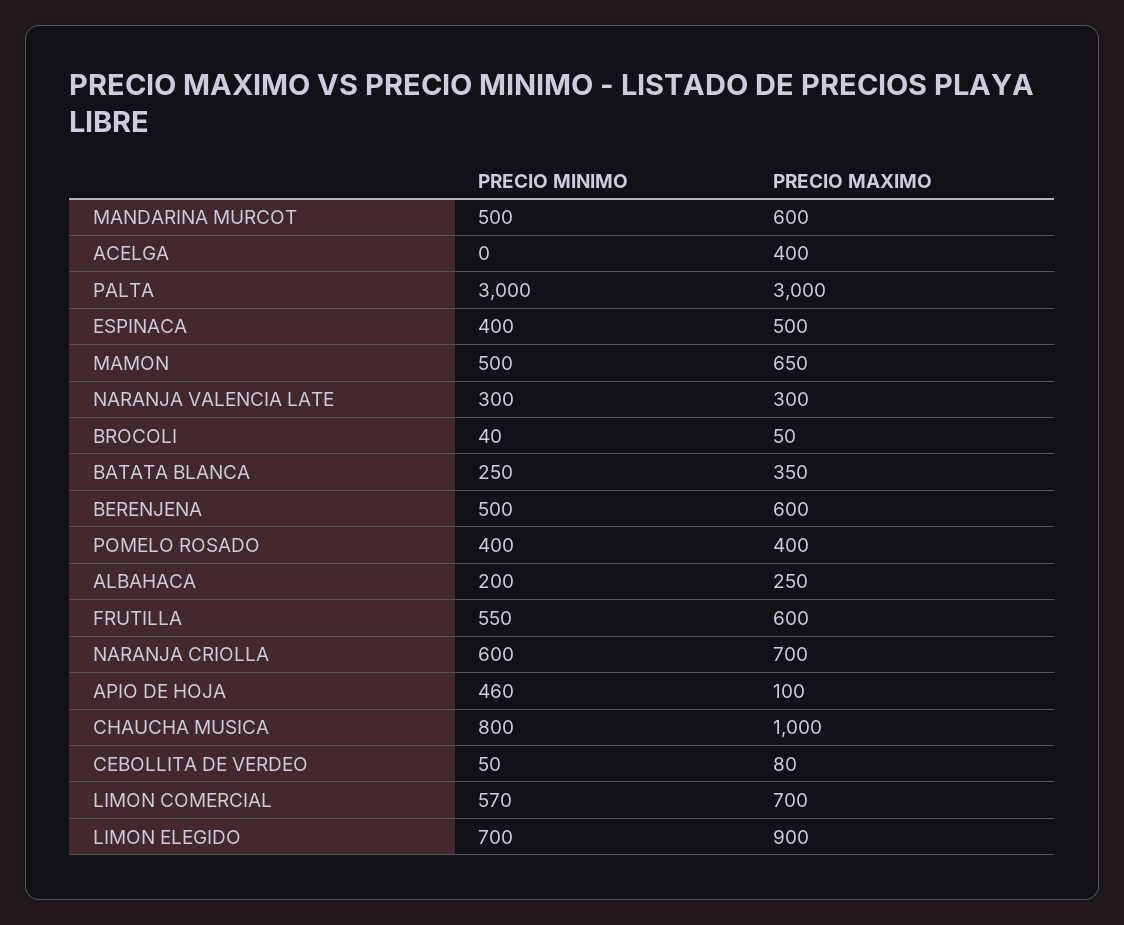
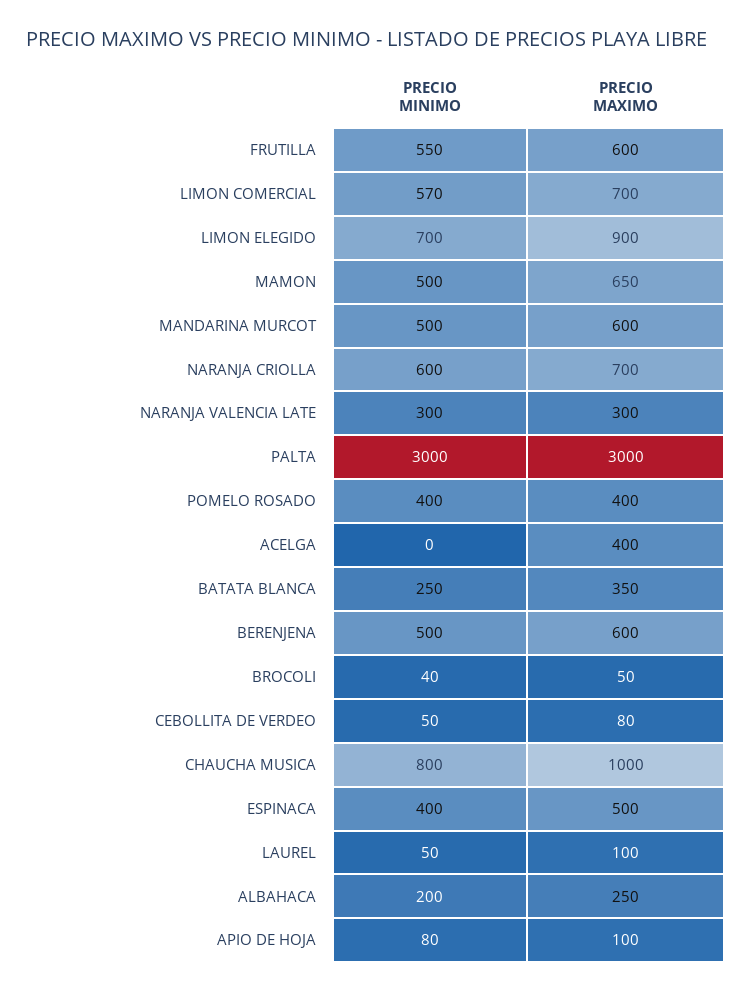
  {
    "PRECIO MINIMO": {
      "MANDARINA MURCOT": 500,
      "ACELGA": 0,
      "PALTA": 3000,
      "ESPINACA": 400,
      "MAMON": 500,
      "NARANJA VALENCIA LATE": 300,
      "BROCOLI": 40,
      "BATATA BLANCA": 250,
      "BERENJENA": 500,
      "POMELO ROSADO": 400,
      "ALBAHACA": 200,
      "FRUTILLA": 550,
      "NARANJA CRIOLLA": 600,
-     "APIO DE HOJA": 460,
+     "APIO DE HOJA": 80,
      "CHAUCHA MUSICA": 800,
      "CEBOLLITA DE VERDEO": 50,
      "LIMON COMERCIAL": 570,
-     "LIMON ELEGIDO": 700
+     "LIMON ELEGIDO": 700,
+     "LAUREL": 50
    },
    "PRECIO MAXIMO": {
      "MANDARINA MURCOT": 600,
      "ACELGA": 400,
      "PALTA": 3000,
      "ESPINACA": 500,
      "MAMON": 650,
      "NARANJA VALENCIA LATE": 300,
      "BROCOLI": 50,
      "BATATA BLANCA": 350,
      "BERENJENA": 600,
      "POMELO ROSADO": 400,
      "ALBAHACA": 250,
      "FRUTILLA": 600,
      "NARANJA CRIOLLA": 700,
      "APIO DE HOJA": 100,
      "CHAUCHA MUSICA": 1000,
      "CEBOLLITA DE VERDEO": 80,
      "LIMON COMERCIAL": 700,
-     "LIMON ELEGIDO": 900
+     "LIMON ELEGIDO": 900,
+     "LAUREL": 100
    }
  }

